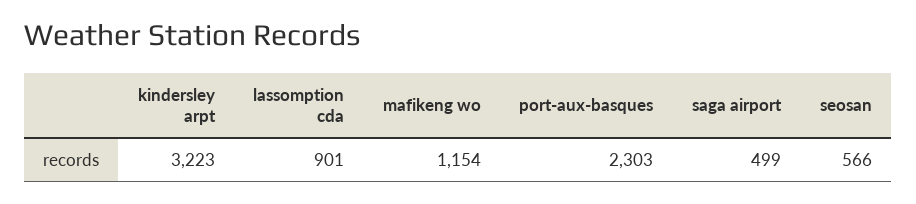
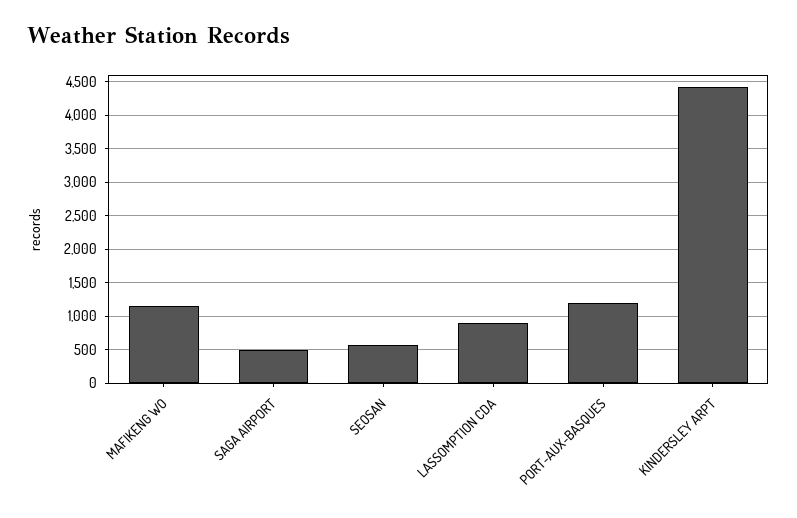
  {
-   "kindersley arpt": 3223,
+   "kindersley arpt": 4400,
    "lassomption cda": 901,
    "mafikeng wo": 1154,
-   "port-aux-basques": 2303,
+   "port-aux-basques": 1200,
    "saga airport": 499,
    "seosan": 566
  }

